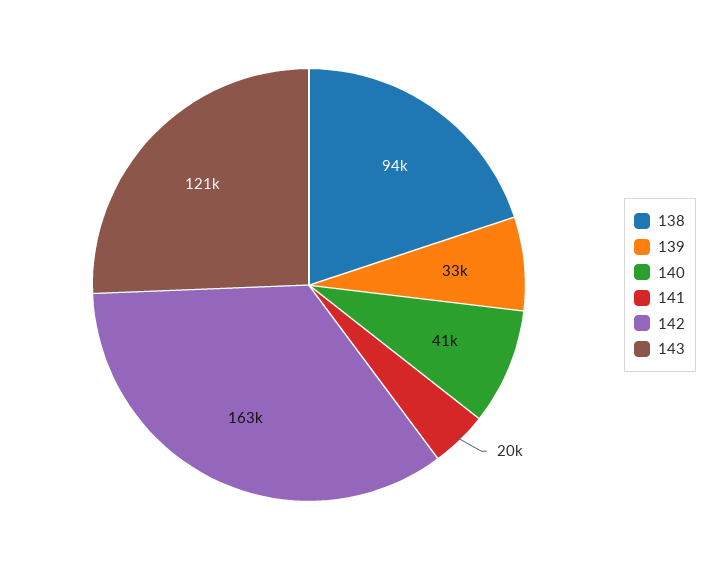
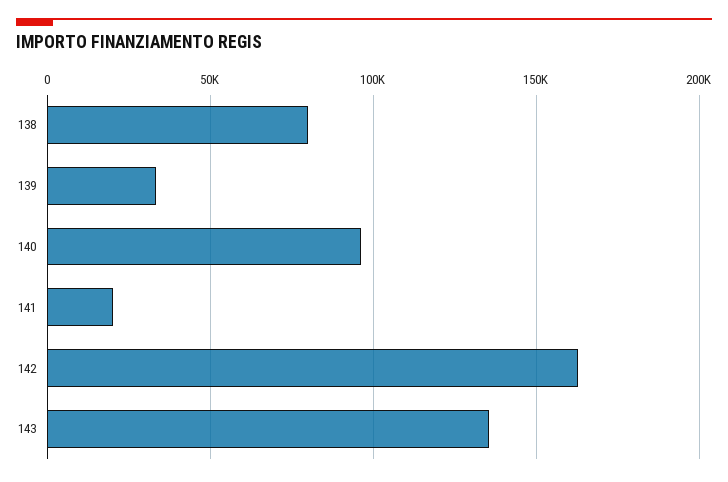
  {
-   "138": 94000,
+   "138": 80000,
    "139": 33000,
-   "140": 41000,
+   "140": 95000,
    "141": 20000,
    "142": 163000,
-   "143": 121000
+   "143": 135000
  }

